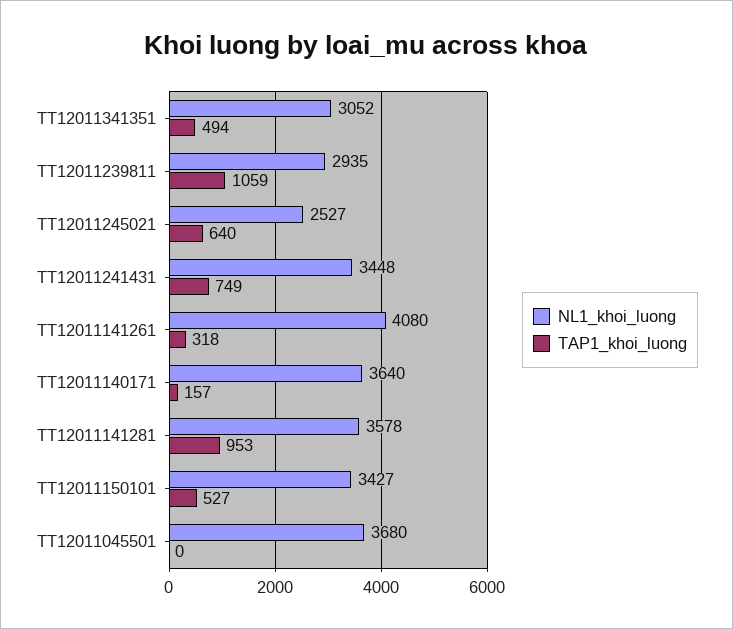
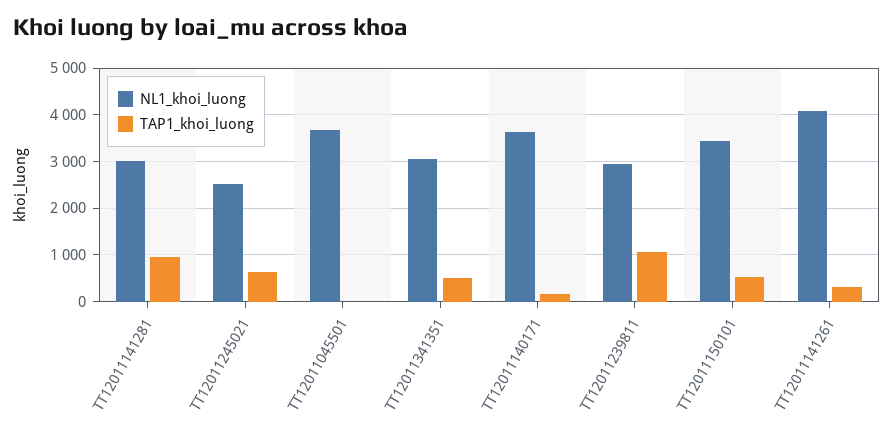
  {
    "NL1_khoi_luong": {
      "TT12011341351": 3052,
      "TT12011239811": 2935,
      "TT12011245021": 2527,
-     "TT12011241431": 3448,
      "TT12011141261": 4080,
      "TT12011140171": 3640,
-     "TT12011141281": 3578,
+     "TT12011141281": 3000,
      "TT12011150101": 3427,
      "TT12011045501": 3680
    },
    "TAP1_khoi_luong": {
      "TT12011341351": 494,
      "TT12011239811": 1059,
      "TT12011245021": 640,
-     "TT12011241431": 749,
      "TT12011141261": 318,
      "TT12011140171": 157,
      "TT12011141281": 953,
      "TT12011150101": 527,
      "TT12011045501": 0
    }
  }

